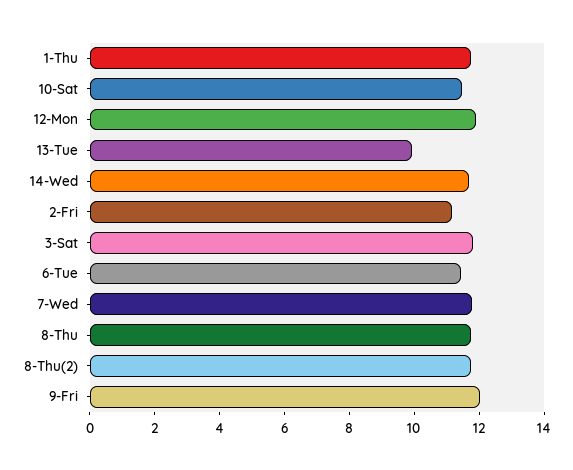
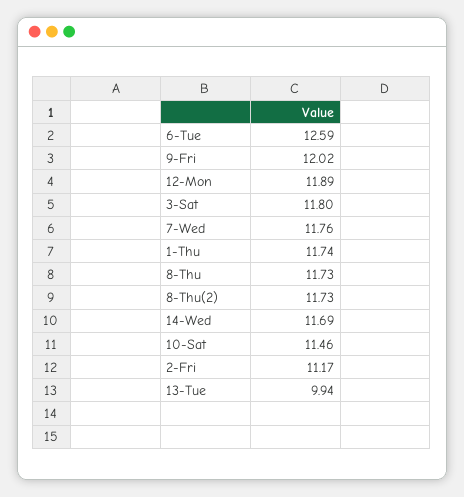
  {
    "1-Thu": 11.74,
    "10-Sat": 11.46,
    "12-Mon": 11.89,
    "13-Tue": 9.94,
    "14-Wed": 11.69,
    "2-Fri": 11.17,
    "3-Sat": 11.8,
-   "6-Tue": 11.5,
+   "6-Tue": 12.59,
    "7-Wed": 11.76,
    "8-Thu": 11.73,
    "8-Thu(2)": 11.73,
    "9-Fri": 12.02
  }

